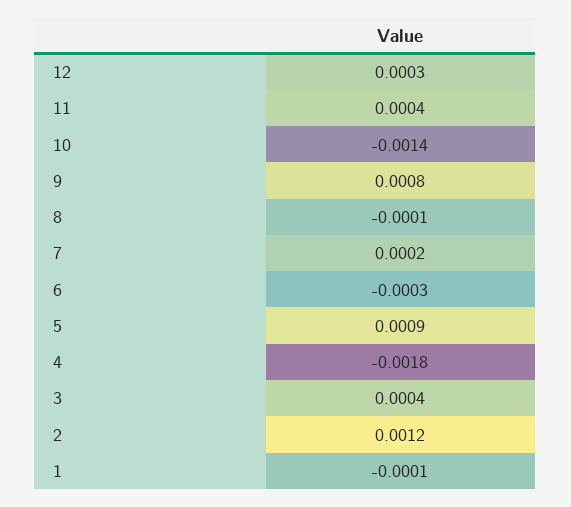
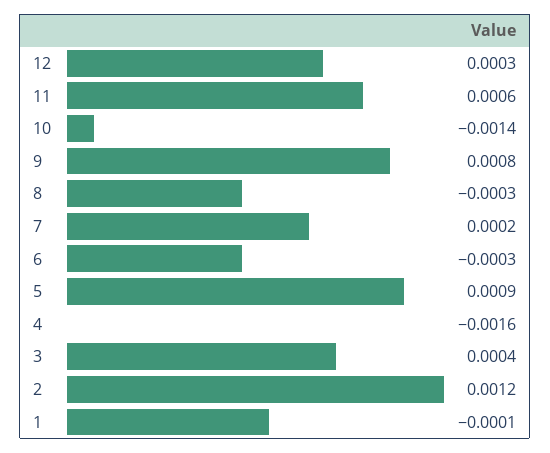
  {
    "12": 0.0003,
-   "11": 0.0004,
+   "11": 0.0006,
    "10": -0.0014,
    "9": 0.0008,
-   "8": -0.0001,
+   "8": -0.0003,
    "7": 0.0002,
    "6": -0.0003,
    "5": 0.0009,
-   "4": -0.0018,
+   "4": -0.0016,
    "3": 0.0004,
    "2": 0.0012,
    "1": -0.0001
  }

